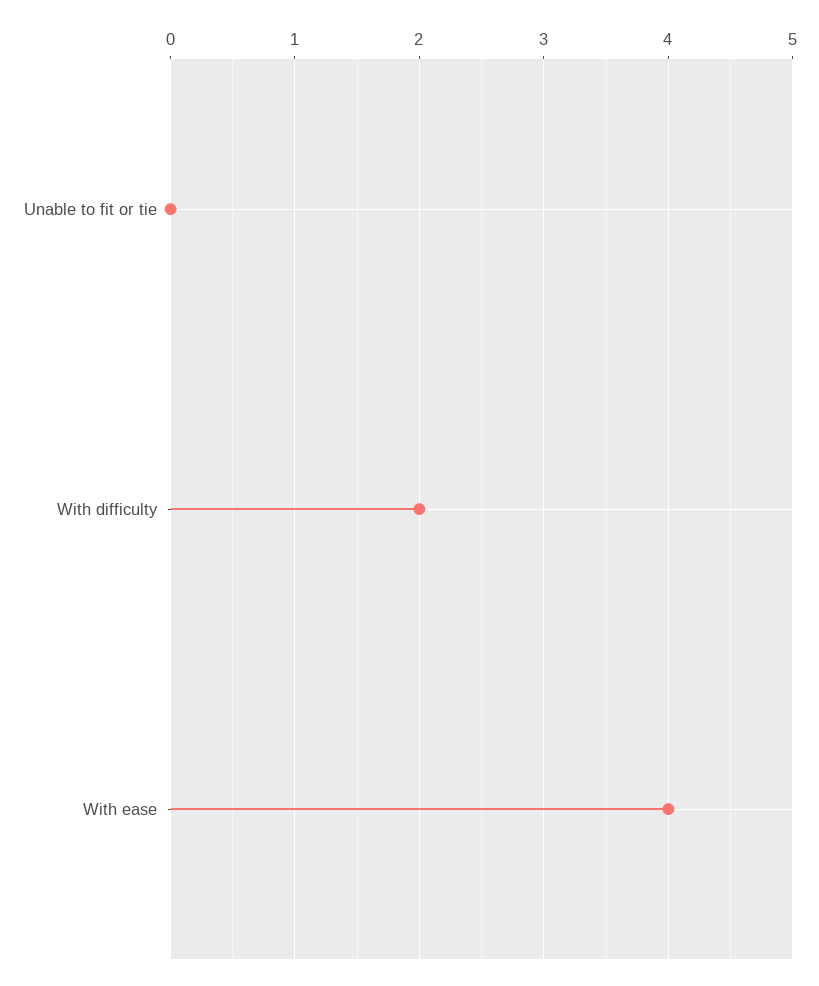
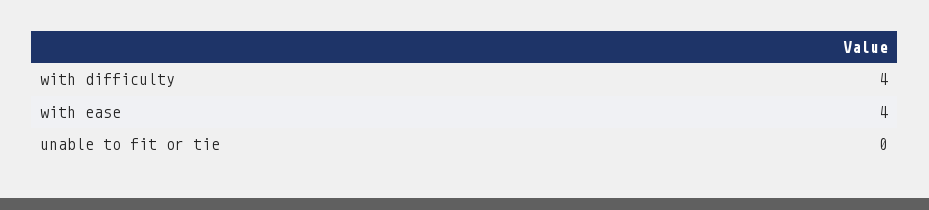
  {
    "Unable to fit or tie": 0,
-   "With difficulty": 2,
+   "With difficulty": 4,
    "With ease": 4
  }

